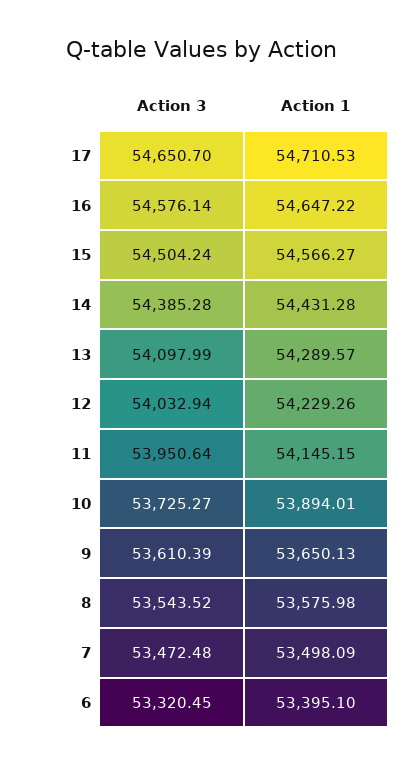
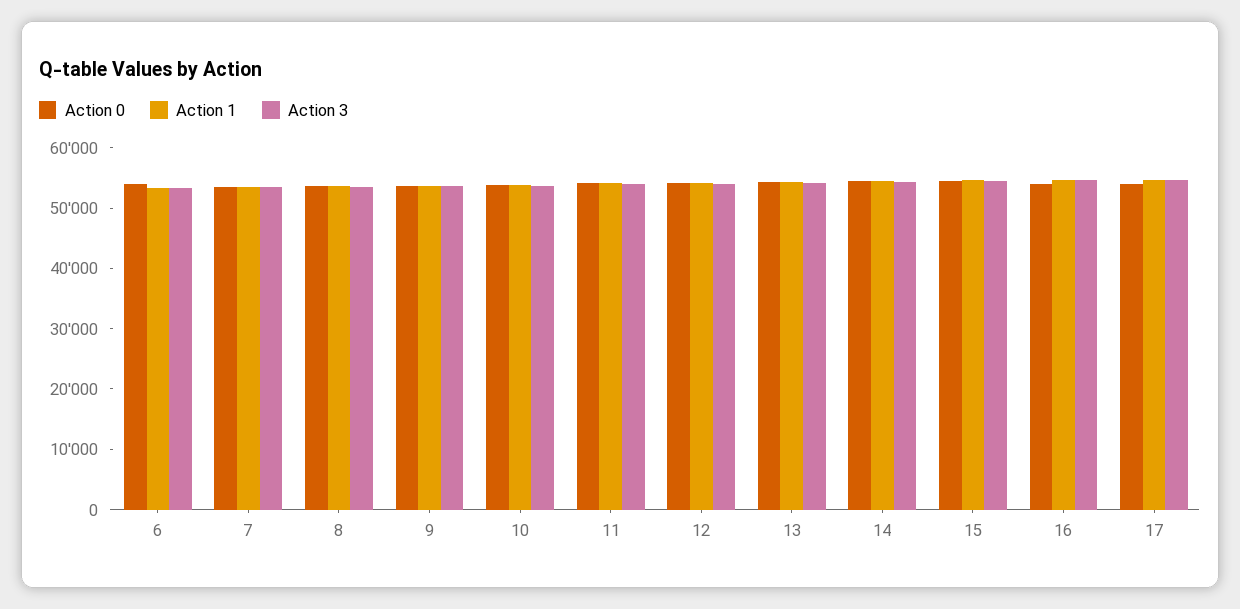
  {
    "Action 3": {
      "17": 54650.7,
      "16": 54576.14,
      "15": 54504.24,
      "14": 54385.28,
      "13": 54097.99,
      "12": 54032.94,
      "11": 53950.64,
      "10": 53725.27,
      "9": 53610.39,
      "8": 53543.52,
      "7": 53472.48,
      "6": 53320.45
    },
    "Action 1": {
      "17": 54710.53,
      "16": 54647.22,
      "15": 54566.27,
      "14": 54431.28,
      "13": 54289.57,
      "12": 54229.26,
      "11": 54145.15,
      "10": 53894.01,
      "9": 53650.13,
      "8": 53575.98,
      "7": 53498.09,
      "6": 53395.1
-   }
+   },
+   "Action 0": {
+     "6": 54000,
+     "7": 54000,
+     "8": 54000,
+     "9": 54000,
+     "10": 54000,
+     "11": 54000,
+     "12": 54000,
+     "13": 54000,
+     "14": 54000,
+     "15": 54000,
+     "16": 54000,
+     "17": 54000
+   }
  }

